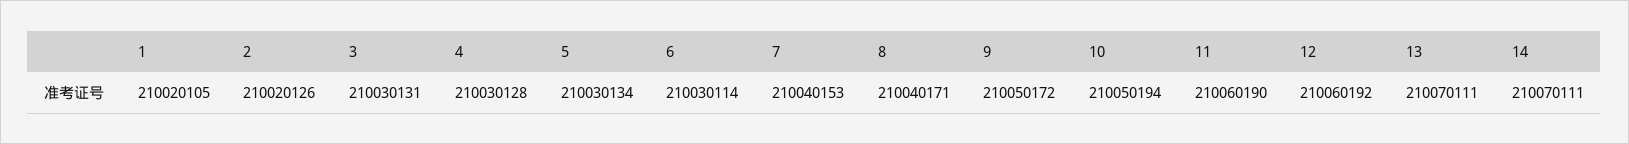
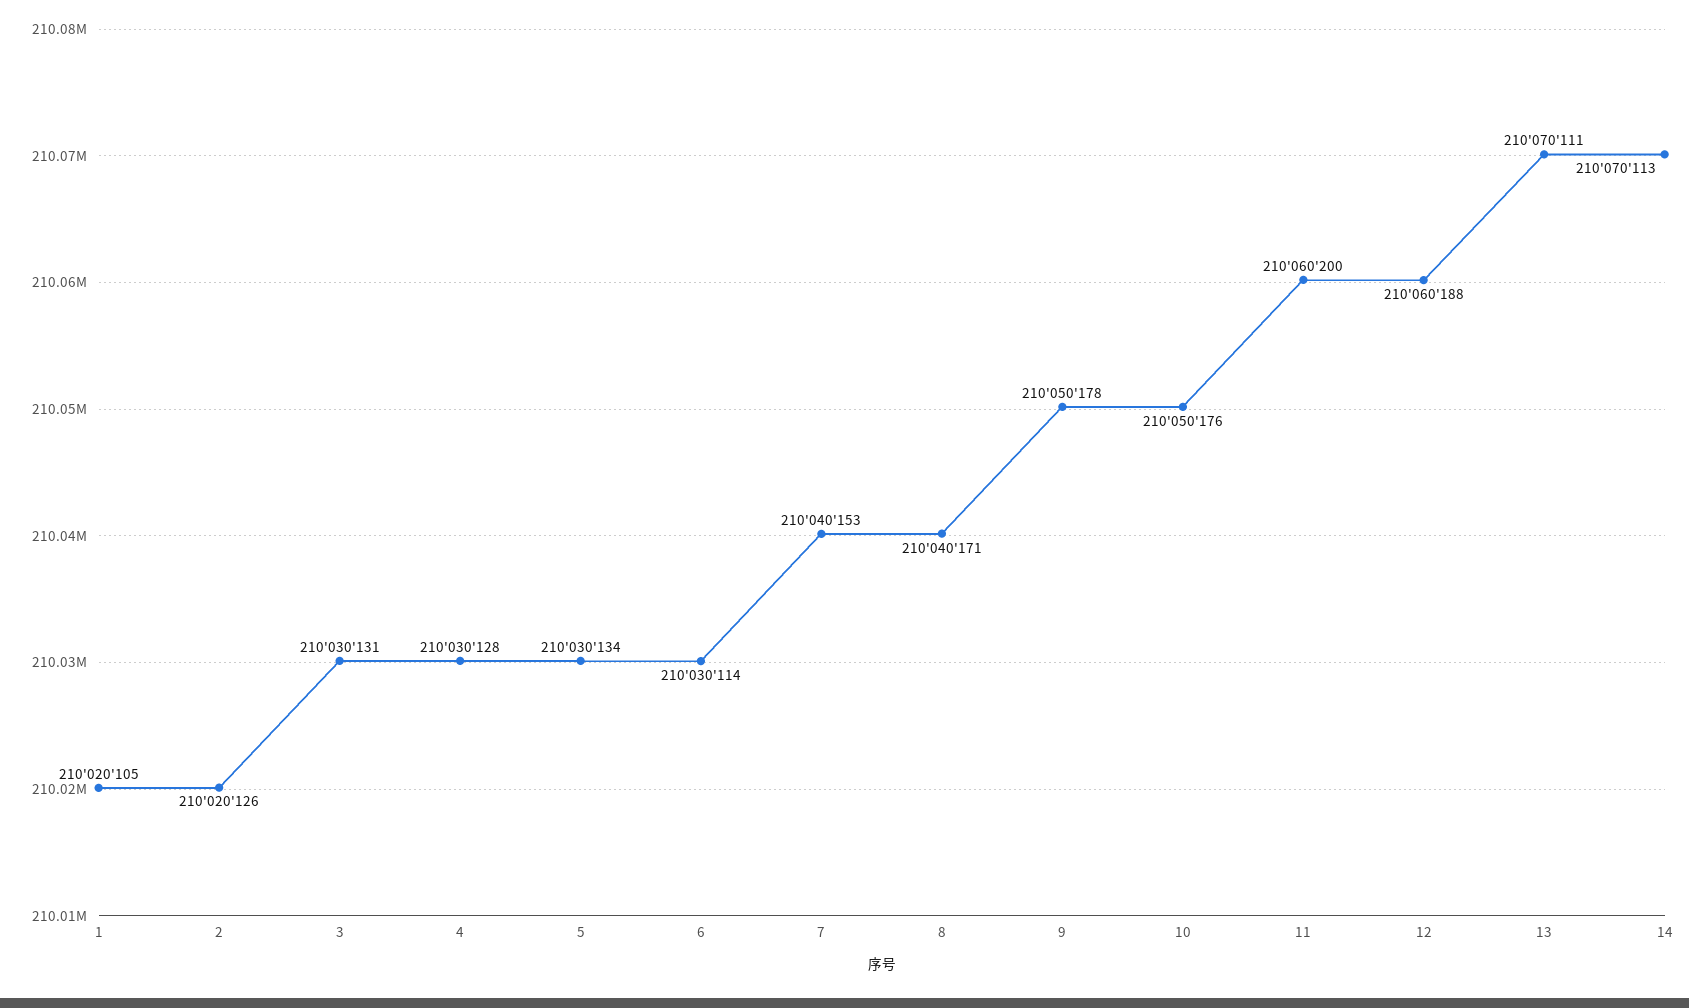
  {
    "1": 210020105,
    "2": 210020126,
    "3": 210030131,
    "4": 210030128,
    "5": 210030134,
    "6": 210030114,
    "7": 210040153,
    "8": 210040171,
-   "9": 210050172,
+   "9": 210050178,
-   "10": 210050194,
+   "10": 210050176,
-   "11": 210060190,
+   "11": 210060200,
-   "12": 210060192,
+   "12": 210060188,
    "13": 210070111,
-   "14": 210070111
+   "14": 210070113
  }

